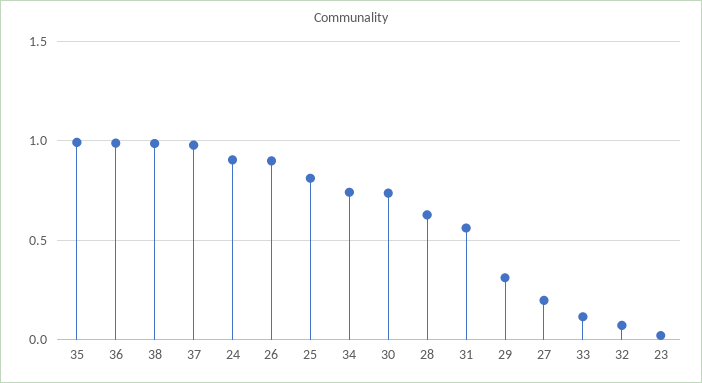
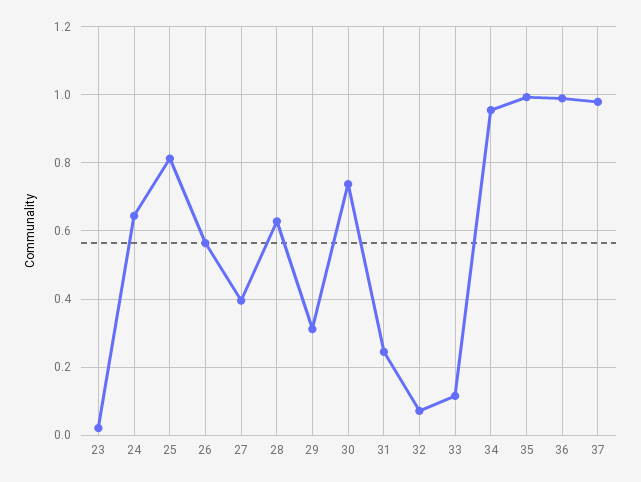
  {
    "35": 1,
    "36": 0.98,
-   "38": 1,
    "37": 0.98,
-   "24": 0.9,
+   "24": 0.64,
-   "26": 0.9,
+   "26": 0.56,
    "25": 0.82,
-   "34": 0.75,
+   "34": 0.96,
    "30": 0.74,
    "28": 0.62,
-   "31": 0.55,
+   "31": 0.24,
    "29": 0.32,
-   "27": 0.2,
+   "27": 0.4,
    "33": 0.12,
    "32": 0.08,
    "23": 0.02
  }

